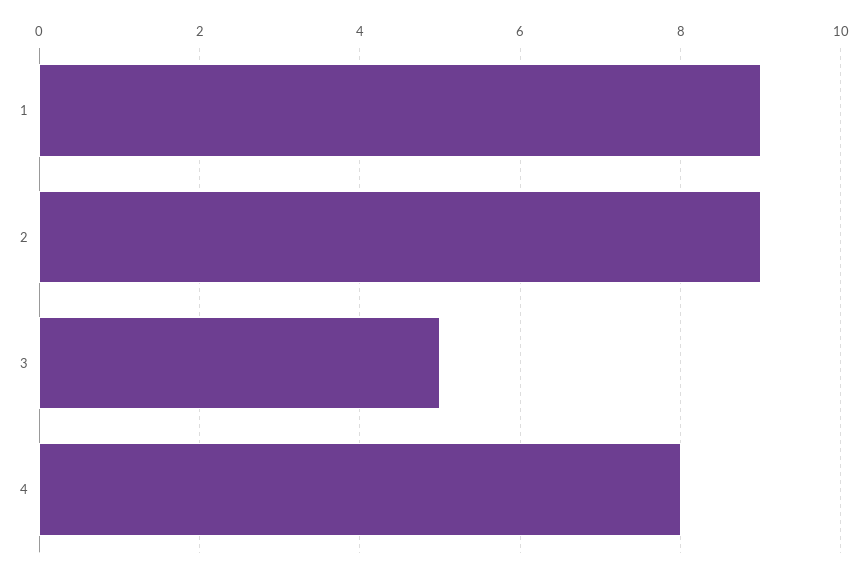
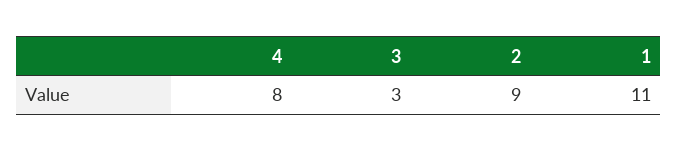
  {
-   "1": 9,
+   "1": 11,
    "2": 9,
-   "3": 5,
+   "3": 3,
    "4": 8
  }

